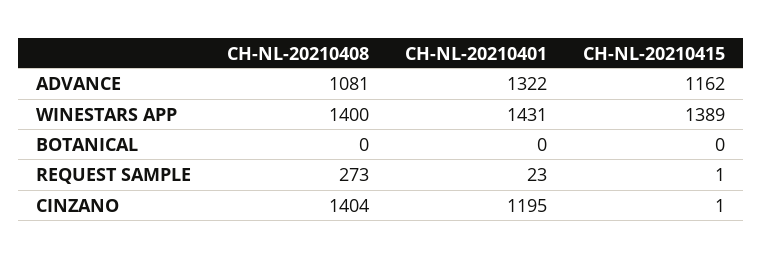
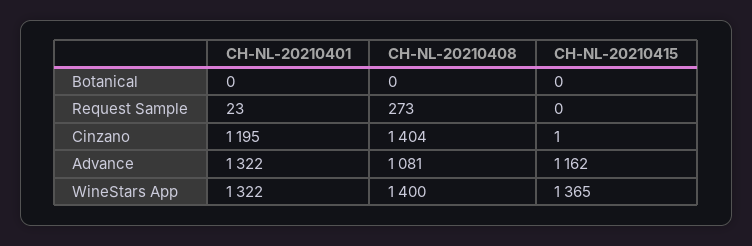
  {
    "CH-NL-20210408": {
      "ADVANCE": 1081,
      "WINESTARS APP": 1400,
      "BOTANICAL": 0,
      "REQUEST SAMPLE": 273,
      "CINZANO": 1404
    },
    "CH-NL-20210401": {
      "ADVANCE": 1322,
-     "WINESTARS APP": 1431,
+     "WINESTARS APP": 1322,
      "BOTANICAL": 0,
      "REQUEST SAMPLE": 23,
      "CINZANO": 1195
    },
    "CH-NL-20210415": {
      "ADVANCE": 1162,
-     "WINESTARS APP": 1389,
+     "WINESTARS APP": 1365,
      "BOTANICAL": 0,
-     "REQUEST SAMPLE": 1,
+     "REQUEST SAMPLE": 0,
      "CINZANO": 1
    }
  }

